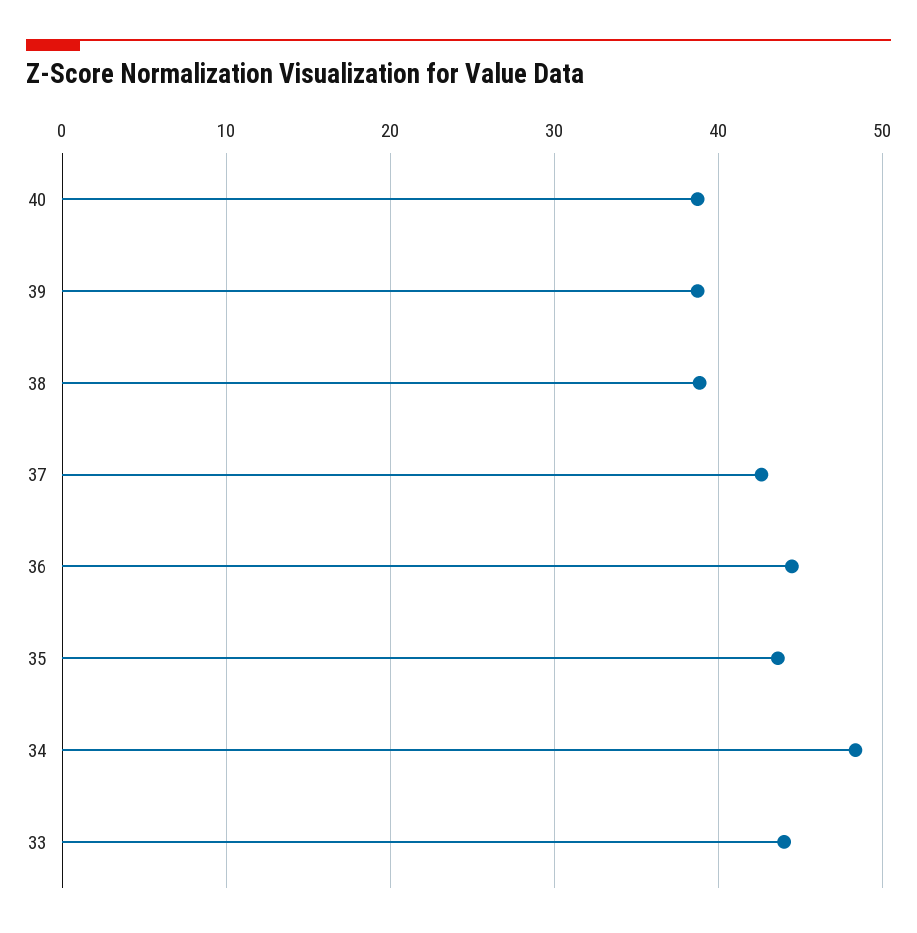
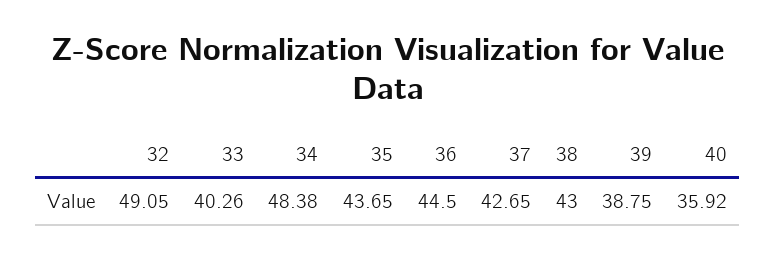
  {
-   "40": 39,
+   "40": 35.92,
    "39": 38.75,
-   "38": 39,
+   "38": 43,
    "37": 42.65,
    "36": 44.5,
    "35": 43.65,
    "34": 48.38,
-   "33": 44
+   "33": 40.26,
+   "32": 49.05
  }

